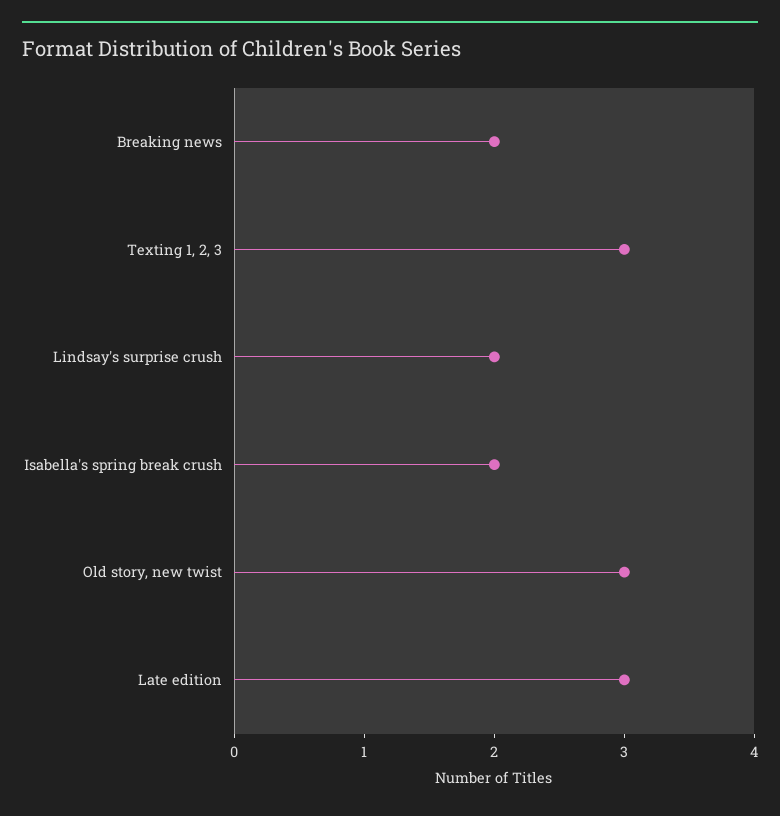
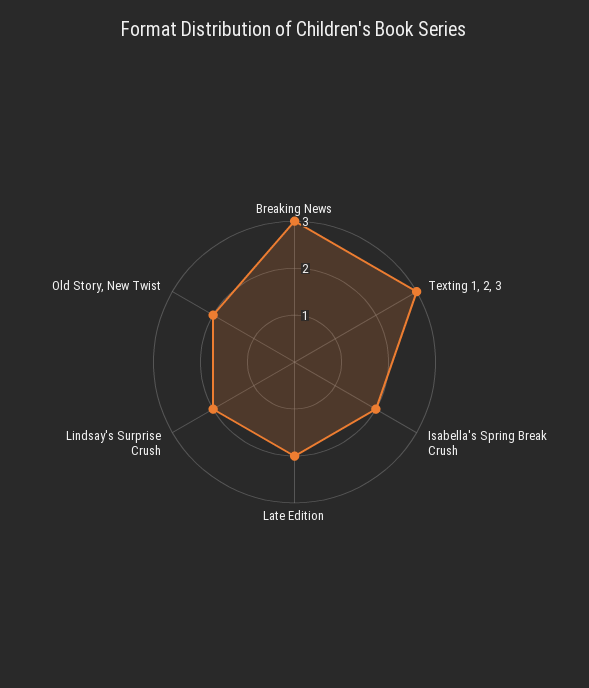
  {
-   "Breaking news": 2,
+   "Breaking news": 3,
    "Texting 1, 2, 3": 3,
    "Lindsay's surprise crush": 2,
    "Isabella's spring break crush": 2,
-   "Old story, new twist": 3,
+   "Old story, new twist": 2,
-   "Late edition": 3
+   "Late edition": 2
  }

